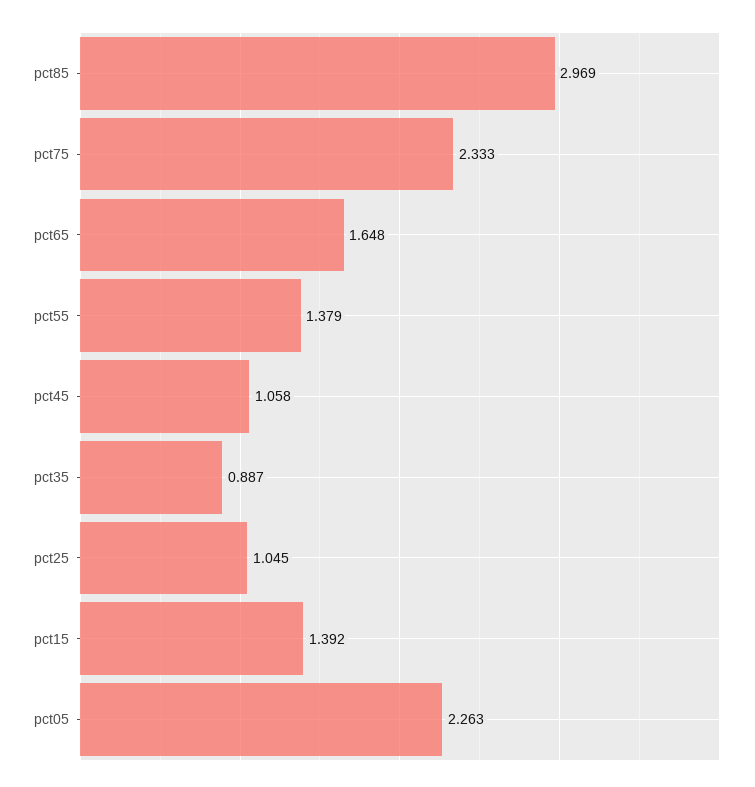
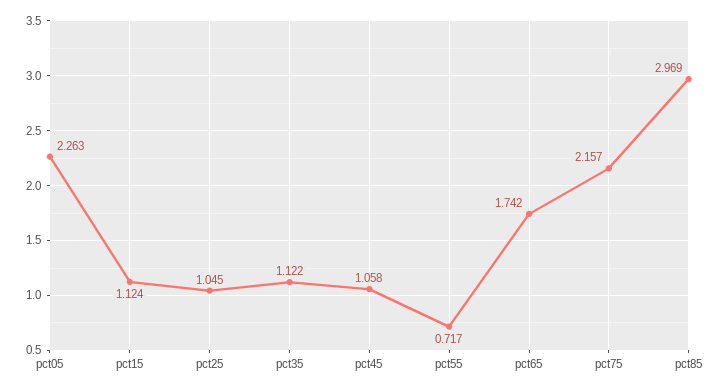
  {
    "pct85": 2.969,
-   "pct75": 2.333,
+   "pct75": 2.157,
-   "pct65": 1.648,
+   "pct65": 1.742,
-   "pct55": 1.379,
+   "pct55": 0.717,
    "pct45": 1.058,
-   "pct35": 0.887,
+   "pct35": 1.122,
    "pct25": 1.045,
-   "pct15": 1.392,
+   "pct15": 1.124,
    "pct05": 2.263
  }

